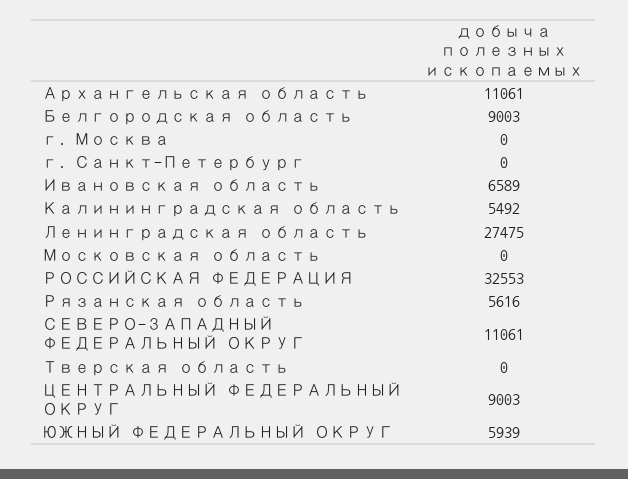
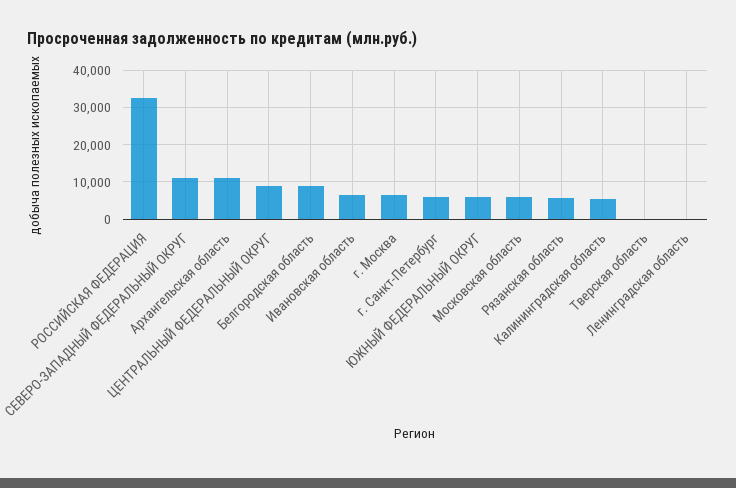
  {
    "Архангельская область": 11061,
    "Белгородская область": 9003,
-   "г. Москва": 0,
+   "г. Москва": 6000,
-   "г. Санкт-Петербург": 0,
+   "г. Санкт-Петербург": 6000,
    "Ивановская область": 6589,
    "Калининградская область": 5492,
-   "Ленинградская область": 27475,
+   "Ленинградская область": 0,
-   "Московская область": 0,
+   "Московская область": 6000,
    "РОССИЙСКАЯ ФЕДЕРАЦИЯ": 32553,
    "Рязанская область": 5616,
    "СЕВЕРО-ЗАПАДНЫЙ ФЕДЕРАЛЬНЫЙ ОКРУГ": 11061,
    "Тверская область": 0,
    "ЦЕНТРАЛЬНЫЙ ФЕДЕРАЛЬНЫЙ ОКРУГ": 9003,
    "ЮЖНЫЙ ФЕДЕРАЛЬНЫЙ ОКРУГ": 5939
  }

